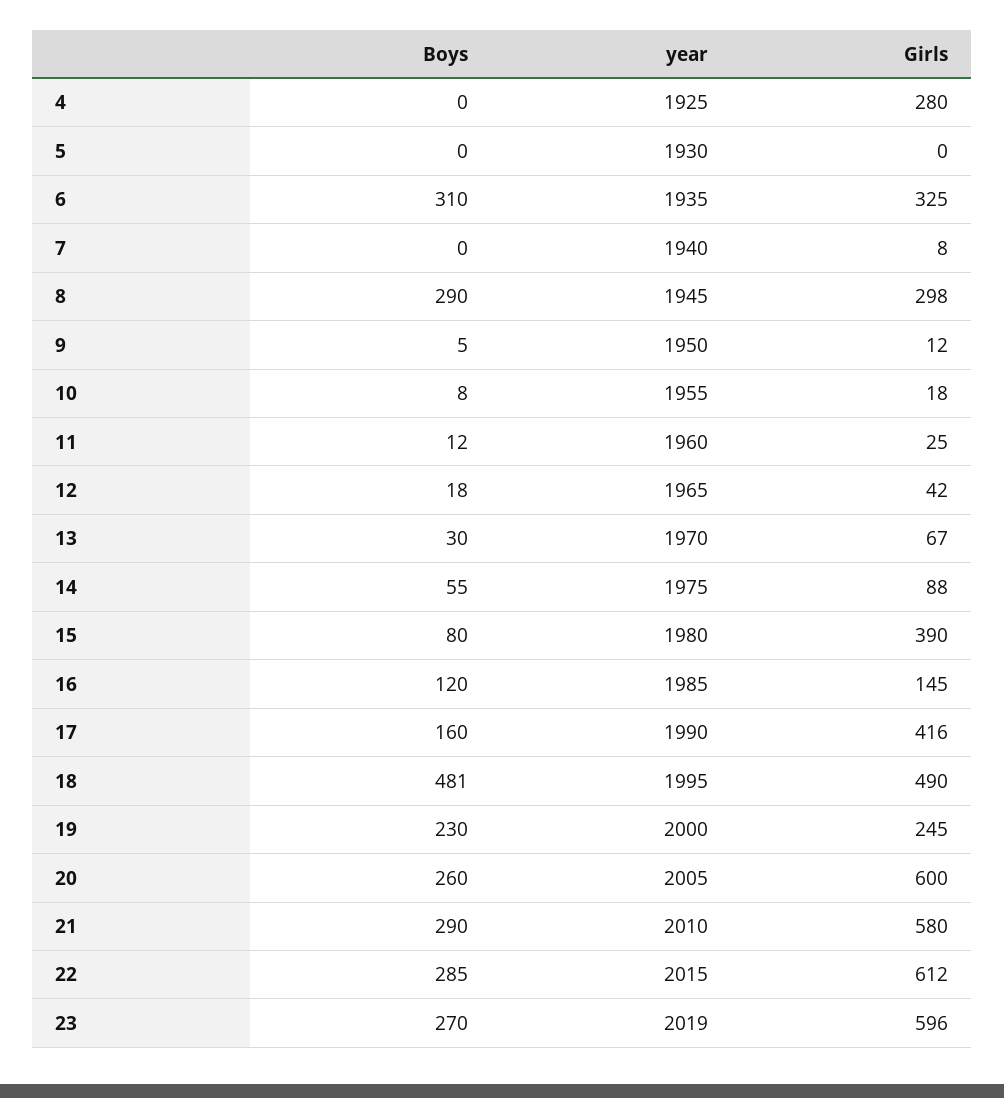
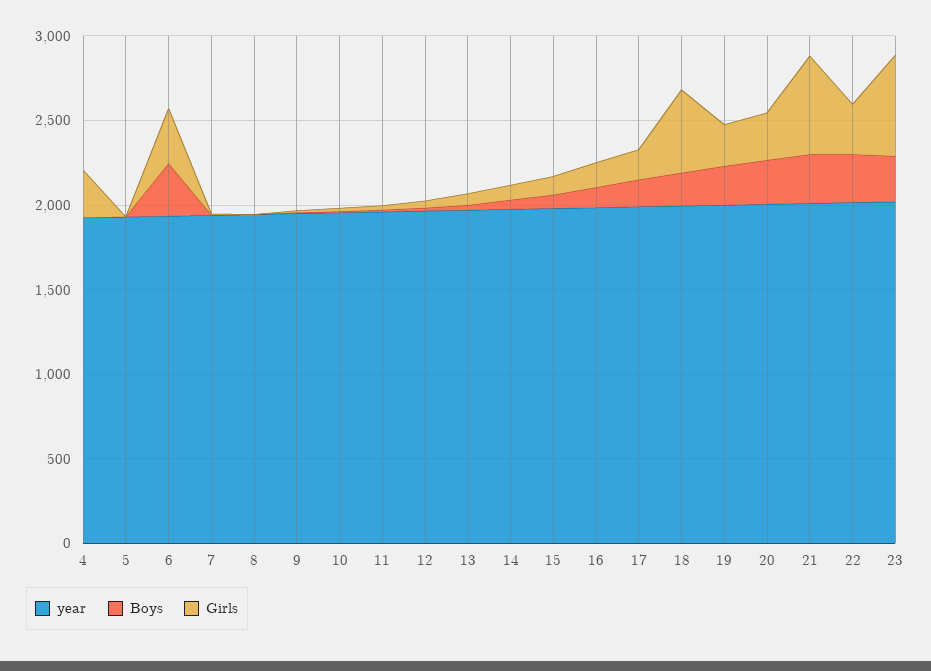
  {
    "Boys": {
      "4": 0,
      "5": 0,
      "6": 310,
      "7": 0,
-     "8": 290,
+     "8": 0,
      "9": 5,
      "10": 8,
      "11": 12,
      "12": 18,
      "13": 30,
      "14": 55,
      "15": 80,
      "16": 120,
      "17": 160,
-     "18": 481,
+     "18": 200,
      "19": 230,
      "20": 260,
      "21": 290,
      "22": 285,
      "23": 270
    },
    "year": {
      "4": 1925,
      "5": 1930,
      "6": 1935,
      "7": 1940,
      "8": 1945,
      "9": 1950,
      "10": 1955,
      "11": 1960,
      "12": 1965,
      "13": 1970,
      "14": 1975,
      "15": 1980,
      "16": 1985,
      "17": 1990,
      "18": 1995,
      "19": 2000,
      "20": 2005,
      "21": 2010,
      "22": 2015,
      "23": 2019
    },
    "Girls": {
      "4": 280,
      "5": 0,
      "6": 325,
      "7": 8,
-     "8": 298,
+     "8": 0,
      "9": 12,
      "10": 18,
      "11": 25,
      "12": 42,
      "13": 67,
      "14": 88,
-     "15": 390,
+     "15": 100,
      "16": 145,
-     "17": 416,
+     "17": 200,
      "18": 490,
      "19": 245,
-     "20": 600,
+     "20": 300,
      "21": 580,
-     "22": 612,
+     "22": 300,
      "23": 596
    }
  }

